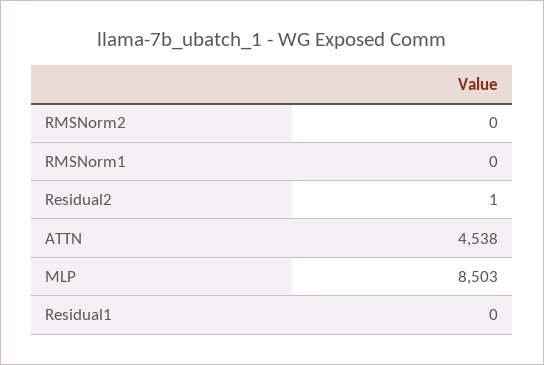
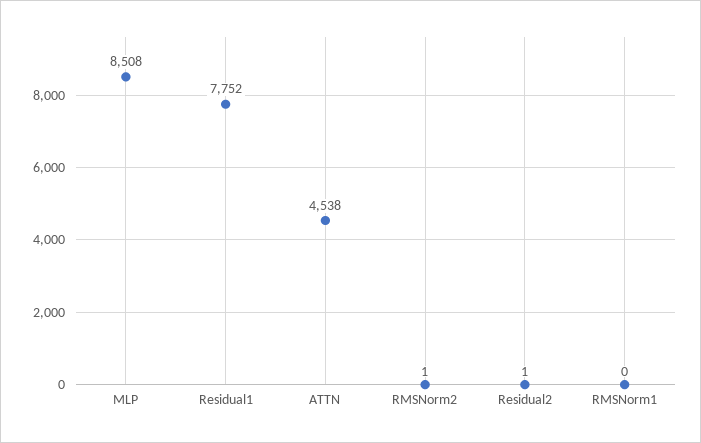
  {
-   "RMSNorm2": 0,
+   "RMSNorm2": 1,
    "RMSNorm1": 0,
    "Residual2": 1,
    "ATTN": 4538,
-   "MLP": 8503,
+   "MLP": 8508,
-   "Residual1": 0
+   "Residual1": 7752
  }

